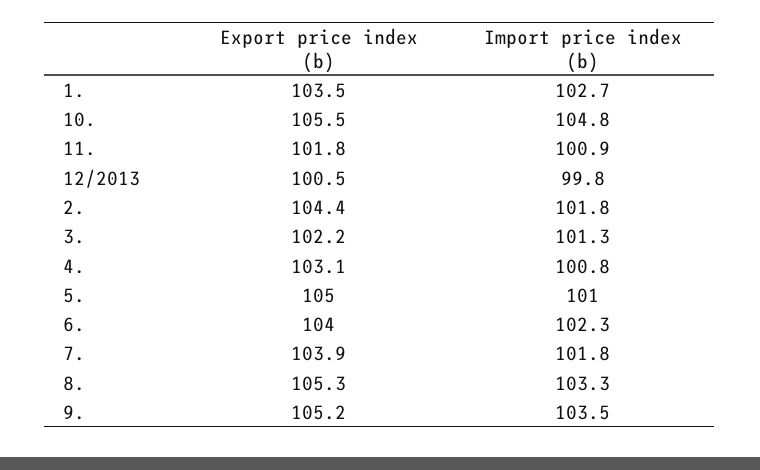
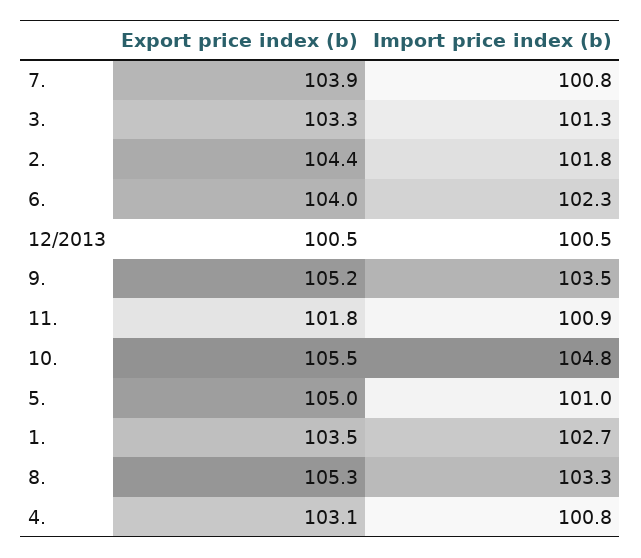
  {
    "Export price index (b)": {
      "1.": 103.5,
      "10.": 105.5,
      "11.": 101.8,
      "12/2013": 100.5,
      "2.": 104.4,
-     "3.": 102.2,
+     "3.": 103.3,
      "4.": 103.1,
      "5.": 105,
      "6.": 104,
      "7.": 103.9,
      "8.": 105.3,
      "9.": 105.2
    },
    "Import price index (b)": {
      "1.": 102.7,
      "10.": 104.8,
      "11.": 100.9,
-     "12/2013": 99.8,
+     "12/2013": 100.5,
      "2.": 101.8,
      "3.": 101.3,
      "4.": 100.8,
      "5.": 101,
      "6.": 102.3,
-     "7.": 101.8,
+     "7.": 100.8,
      "8.": 103.3,
      "9.": 103.5
    }
  }

